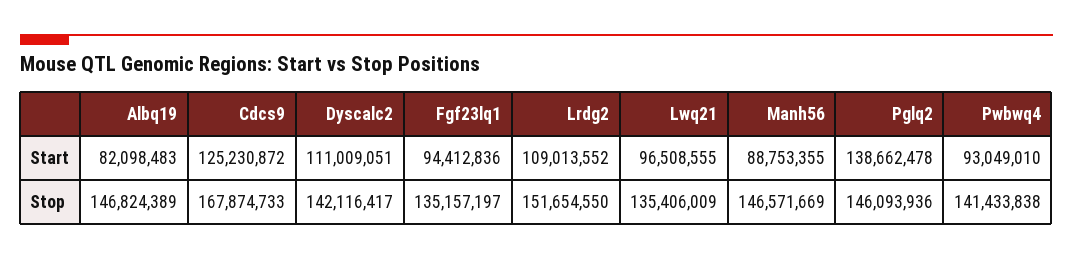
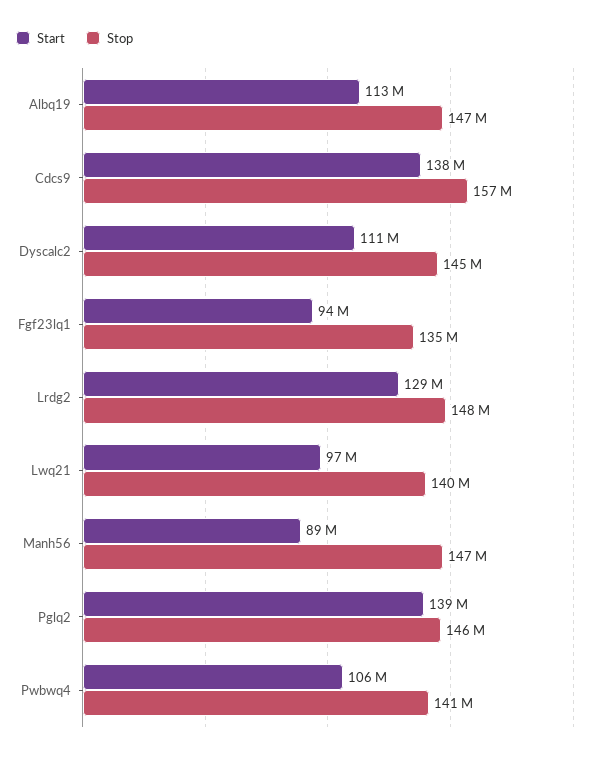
  {
    "Start": {
-     "Albq19": 82098483,
+     "Albq19": 113000000,
-     "Cdcs9": 125230872,
+     "Cdcs9": 138000000,
      "Dyscalc2": 111009051,
      "Fgf23lq1": 94412836,
-     "Lrdg2": 109013552,
+     "Lrdg2": 129000000,
      "Lwq21": 96508555,
      "Manh56": 88753355,
      "Pglq2": 138662478,
-     "Pwbwq4": 93049010
+     "Pwbwq4": 106000000
    },
    "Stop": {
      "Albq19": 146824389,
-     "Cdcs9": 167874733,
+     "Cdcs9": 157000000,
-     "Dyscalc2": 142116417,
+     "Dyscalc2": 145000000,
      "Fgf23lq1": 135157197,
-     "Lrdg2": 151654550,
+     "Lrdg2": 148000000,
-     "Lwq21": 135406009,
+     "Lwq21": 140000000,
      "Manh56": 146571669,
      "Pglq2": 146093936,
      "Pwbwq4": 141433838
    }
  }

